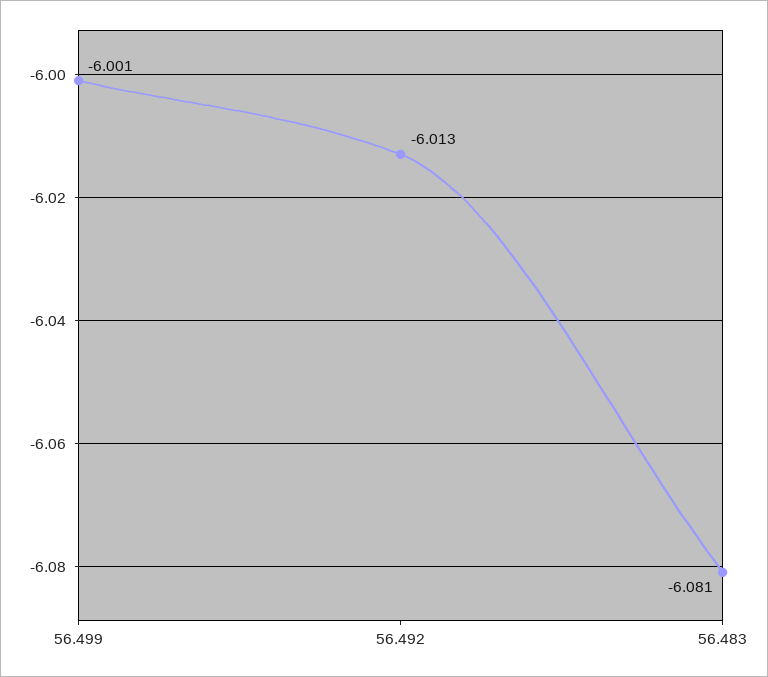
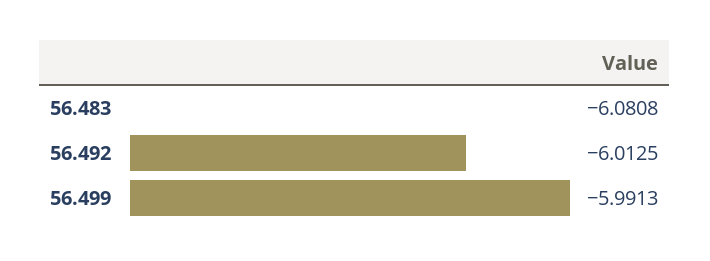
  {
-   "56.499": -6.001,
+   "56.499": -5.9913,
    "56.492": -6.0125,
    "56.483": -6.0808
  }

